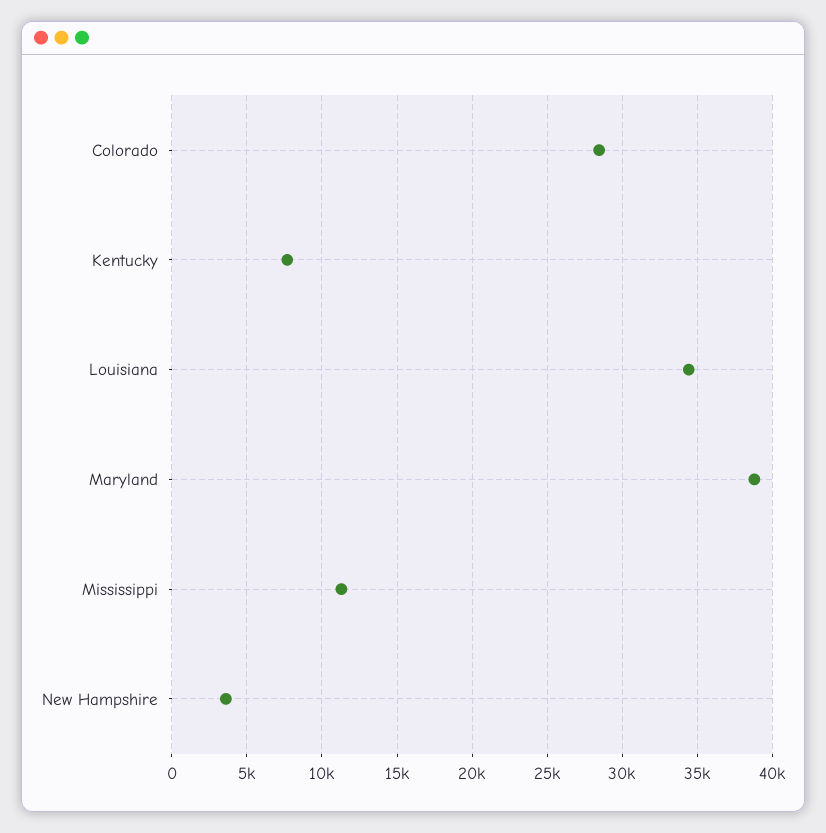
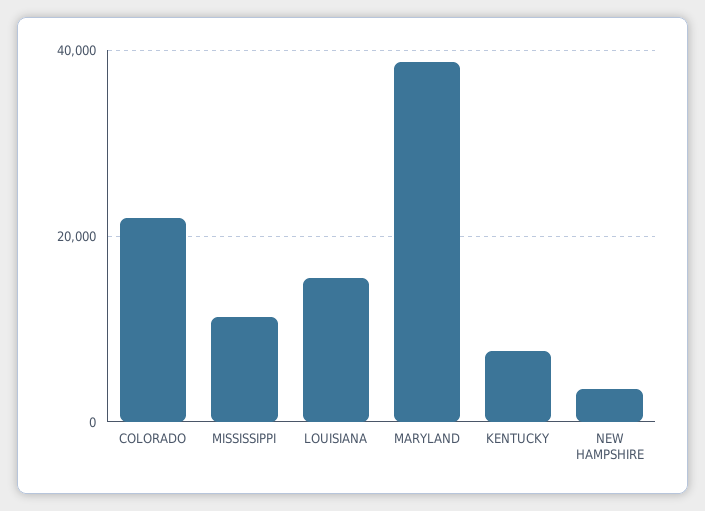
  {
-   "Colorado": 28500,
+   "Colorado": 22000,
    "Kentucky": 7500,
-   "Louisiana": 34500,
+   "Louisiana": 16000,
    "Maryland": 39000,
    "Mississippi": 11500,
    "New Hampshire": 3500
  }

